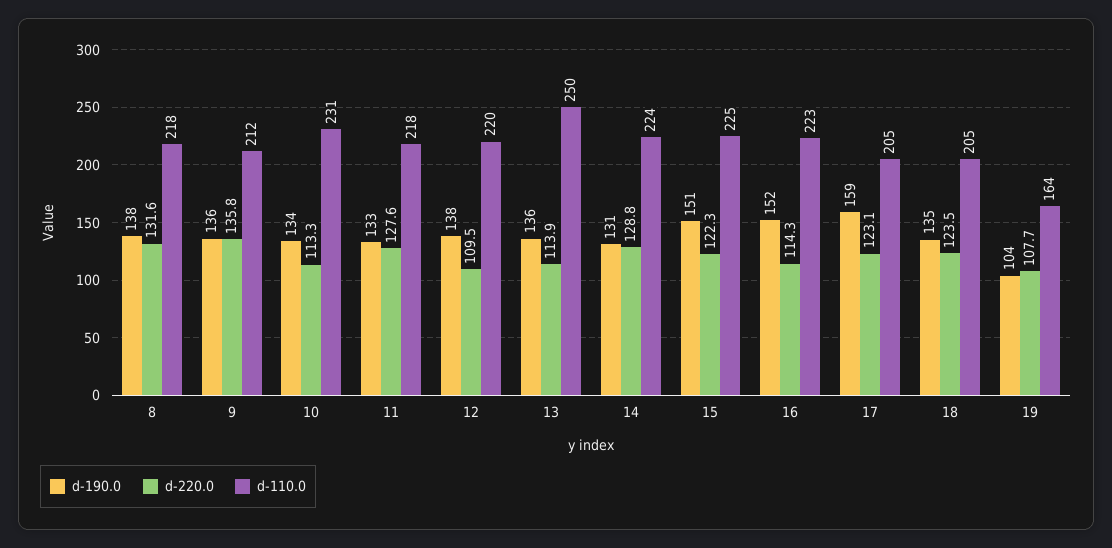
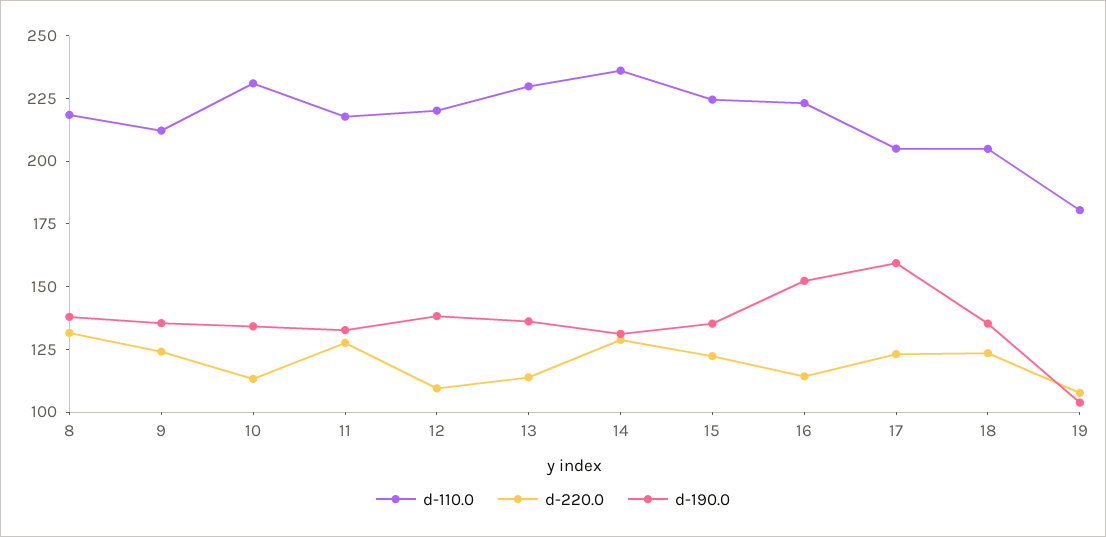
  {
    "d-190.0": {
      "8": 138,
      "9": 136,
      "10": 134,
      "11": 133,
      "12": 138,
      "13": 136,
      "14": 131,
-     "15": 151,
+     "15": 135,
      "16": 152,
      "17": 159,
      "18": 135,
      "19": 104
    },
    "d-220.0": {
      "8": 131.6,
-     "9": 135.8,
+     "9": 125,
      "10": 113.3,
      "11": 127.6,
      "12": 109.5,
      "13": 113.9,
      "14": 128.8,
      "15": 122.3,
      "16": 114.3,
      "17": 123.1,
      "18": 123.5,
      "19": 107.7
    },
    "d-110.0": {
      "8": 218,
      "9": 212,
      "10": 231,
      "11": 218,
      "12": 220,
-     "13": 250,
+     "13": 230,
-     "14": 224,
+     "14": 235,
      "15": 225,
      "16": 223,
      "17": 205,
      "18": 205,
-     "19": 164
+     "19": 180
    }
  }

